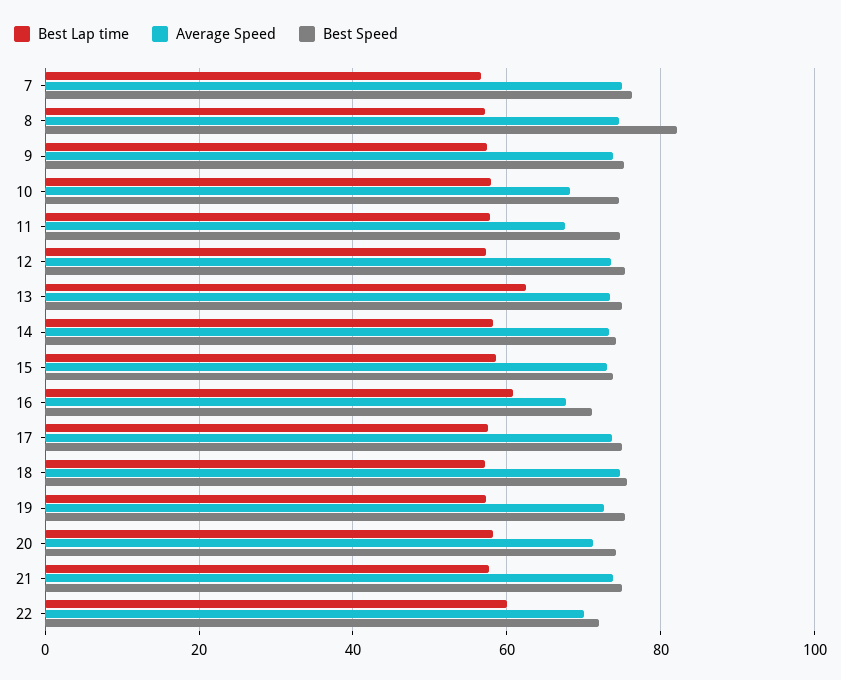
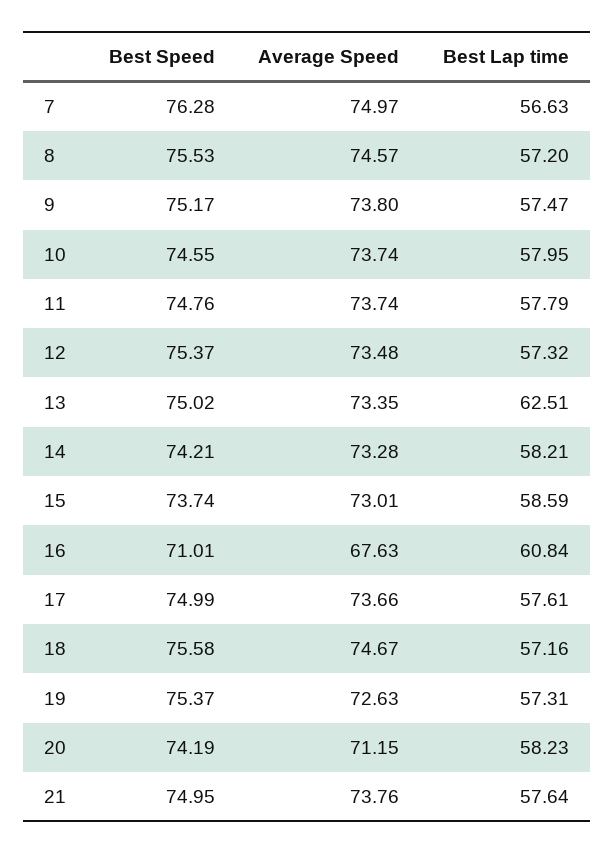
  {
    "Best Lap time": {
      "7": 56.63,
      "8": 57.2,
      "9": 57.47,
      "10": 57.95,
      "11": 57.79,
      "12": 57.32,
      "13": 62.51,
      "14": 58.21,
      "15": 58.59,
      "16": 60.84,
      "17": 57.61,
      "18": 57.16,
      "19": 57.31,
      "20": 58.23,
-     "21": 57.64,
+     "21": 57.64
-     "22": 60
    },
    "Average Speed": {
      "7": 74.97,
      "8": 74.57,
      "9": 73.8,
-     "10": 68,
+     "10": 73.74,
-     "11": 68,
+     "11": 73.74,
      "12": 73.48,
      "13": 73.35,
      "14": 73.28,
      "15": 73.01,
      "16": 67.63,
      "17": 73.66,
      "18": 74.67,
      "19": 72.63,
      "20": 71.15,
-     "21": 73.76,
+     "21": 73.76
-     "22": 70
    },
    "Best Speed": {
      "7": 76.28,
-     "8": 82,
+     "8": 75.53,
      "9": 75.17,
      "10": 74.55,
      "11": 74.76,
      "12": 75.37,
      "13": 75.02,
      "14": 74.21,
      "15": 73.74,
      "16": 71.01,
      "17": 74.99,
      "18": 75.58,
      "19": 75.37,
      "20": 74.19,
-     "21": 74.95,
+     "21": 74.95
-     "22": 72
    }
  }

